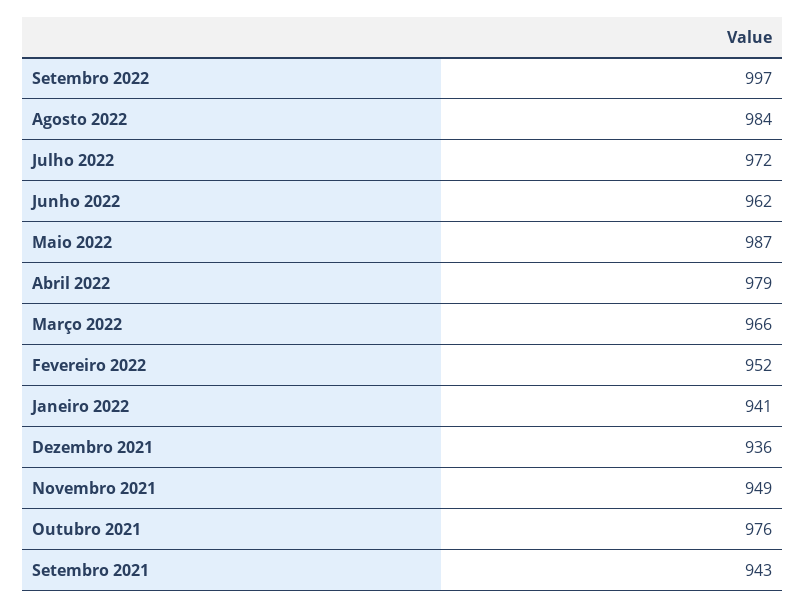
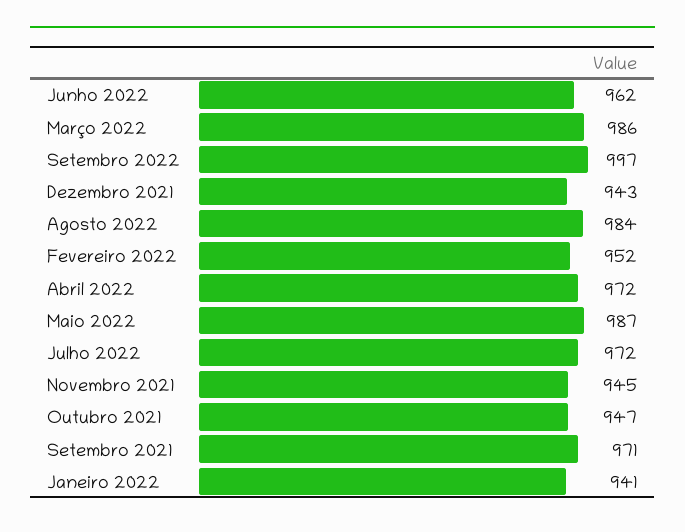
  {
    "Setembro 2022": 997,
    "Agosto 2022": 984,
    "Julho 2022": 972,
    "Junho 2022": 962,
    "Maio 2022": 987,
-   "Abril 2022": 979,
+   "Abril 2022": 972,
-   "Março 2022": 966,
+   "Março 2022": 986,
    "Fevereiro 2022": 952,
    "Janeiro 2022": 941,
-   "Dezembro 2021": 936,
+   "Dezembro 2021": 943,
-   "Novembro 2021": 949,
+   "Novembro 2021": 945,
-   "Outubro 2021": 976,
+   "Outubro 2021": 947,
-   "Setembro 2021": 943
+   "Setembro 2021": 971
  }

